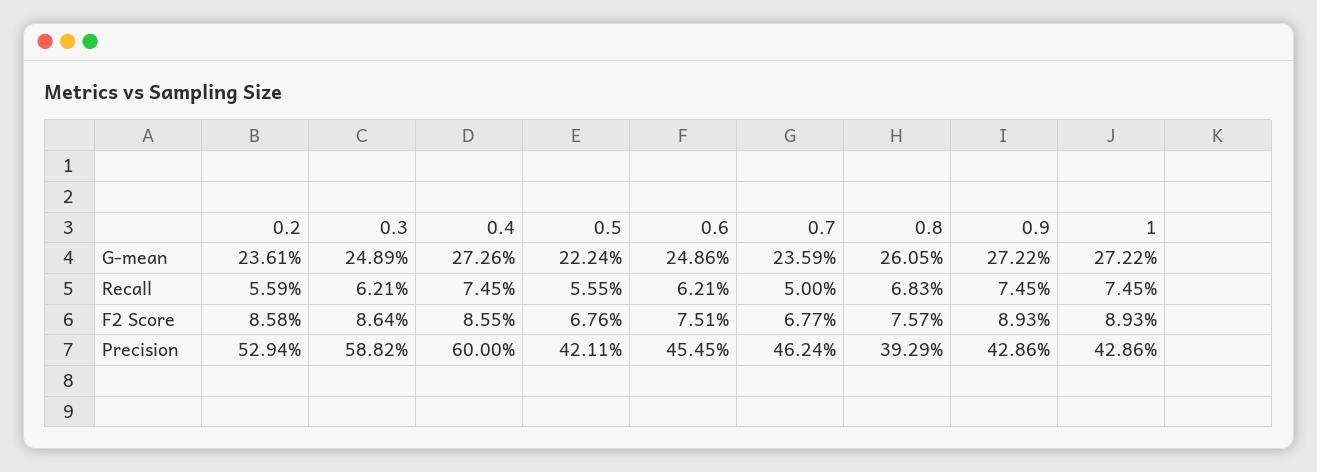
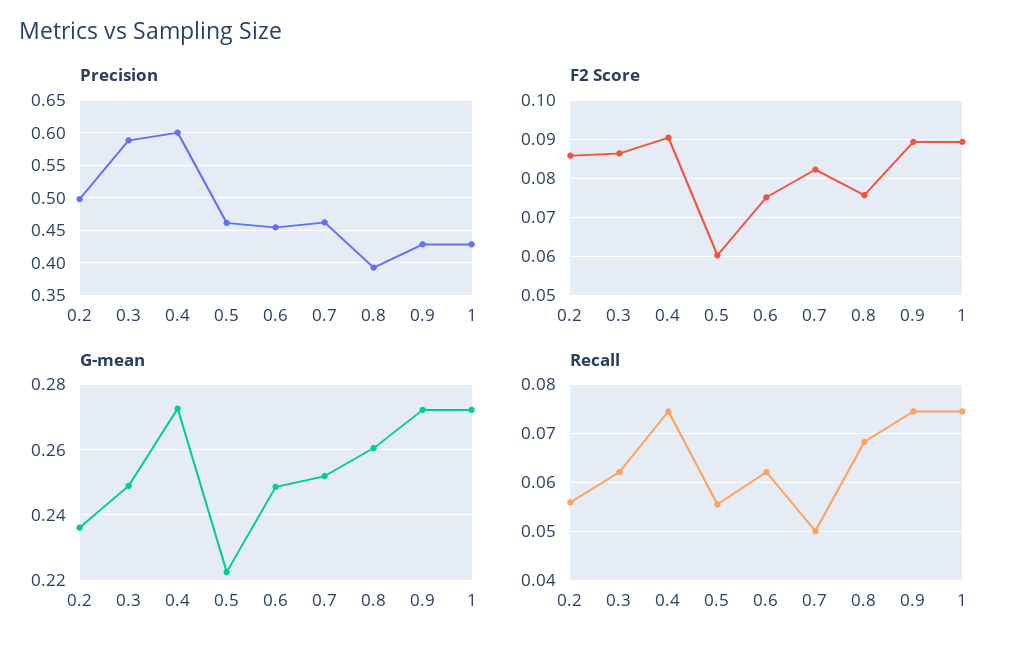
  {
    "G-mean": {
      "0.2": 0.2361,
      "0.3": 0.2489,
      "0.4": 0.2726,
      "0.5": 0.2224,
      "0.6": 0.2486,
-     "0.7": 0.2359,
+     "0.7": 0.252,
      "0.8": 0.2605,
      "0.9": 0.2722,
      "1": 0.2722
    },
    "Recall": {
      "0.2": 0.0559,
      "0.3": 0.0621,
      "0.4": 0.0745,
      "0.5": 0.0555,
      "0.6": 0.0621,
      "0.7": 0.05,
      "0.8": 0.0683,
      "0.9": 0.0745,
      "1": 0.0745
    },
    "F2 Score": {
      "0.2": 0.0858,
      "0.3": 0.0864,
-     "0.4": 0.0855,
+     "0.4": 0.09,
-     "0.5": 0.0676,
+     "0.5": 0.06,
      "0.6": 0.0751,
-     "0.7": 0.0677,
+     "0.7": 0.082,
      "0.8": 0.0757,
      "0.9": 0.0893,
      "1": 0.0893
    },
    "Precision": {
-     "0.2": 0.5294,
+     "0.2": 0.5,
      "0.3": 0.5882,
      "0.4": 0.6,
-     "0.5": 0.4211,
+     "0.5": 0.46,
      "0.6": 0.4545,
      "0.7": 0.4624,
      "0.8": 0.3929,
      "0.9": 0.4286,
      "1": 0.4286
    }
  }

